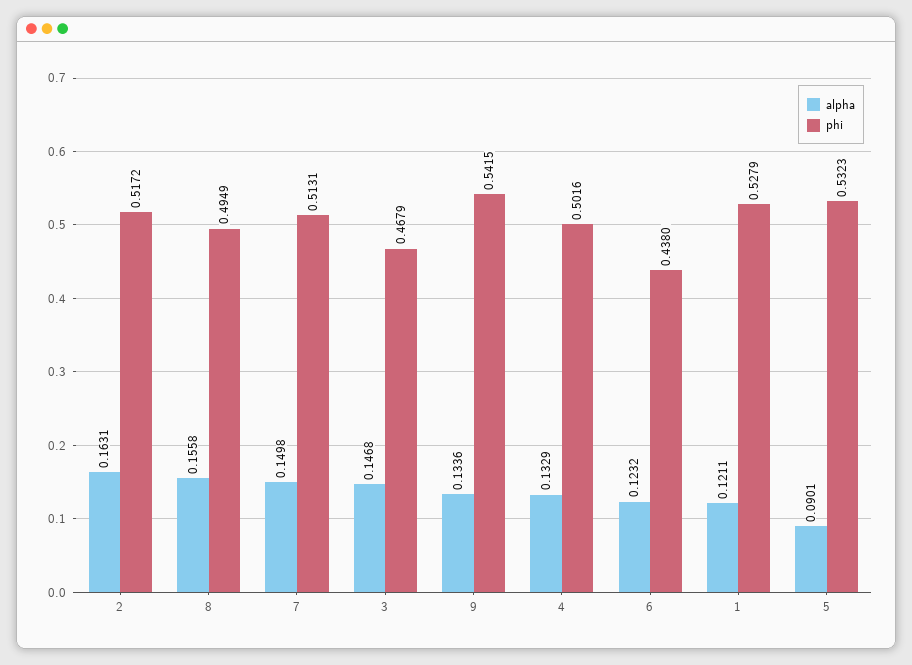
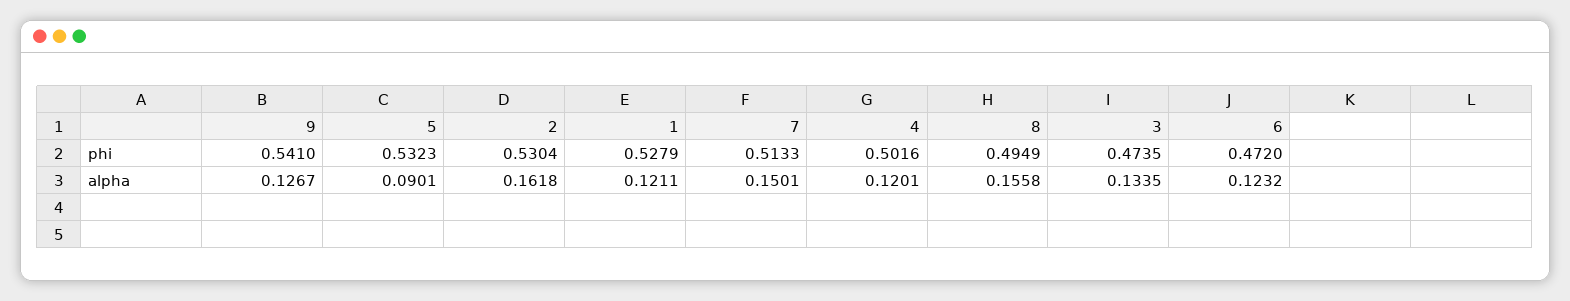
  {
    "alpha": {
-     "2": 0.1631,
+     "2": 0.1618,
      "8": 0.1558,
-     "7": 0.1498,
+     "7": 0.1501,
-     "3": 0.1468,
+     "3": 0.1335,
-     "9": 0.1336,
+     "9": 0.1267,
-     "4": 0.1329,
+     "4": 0.1201,
      "6": 0.1232,
      "1": 0.1211,
      "5": 0.0901
    },
    "phi": {
-     "2": 0.5172,
+     "2": 0.5304,
      "8": 0.4949,
-     "7": 0.5131,
+     "7": 0.5133,
-     "3": 0.4679,
+     "3": 0.4735,
-     "9": 0.5415,
+     "9": 0.541,
      "4": 0.5016,
-     "6": 0.438,
+     "6": 0.472,
      "1": 0.5279,
      "5": 0.5323
    }
  }

